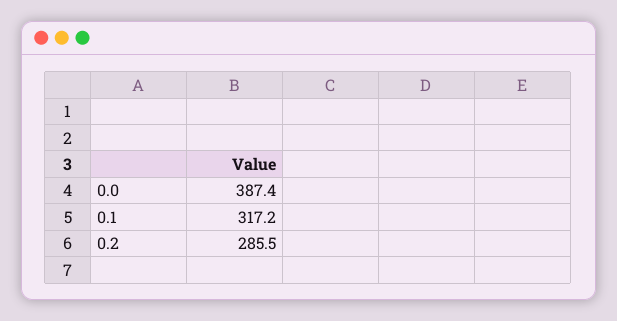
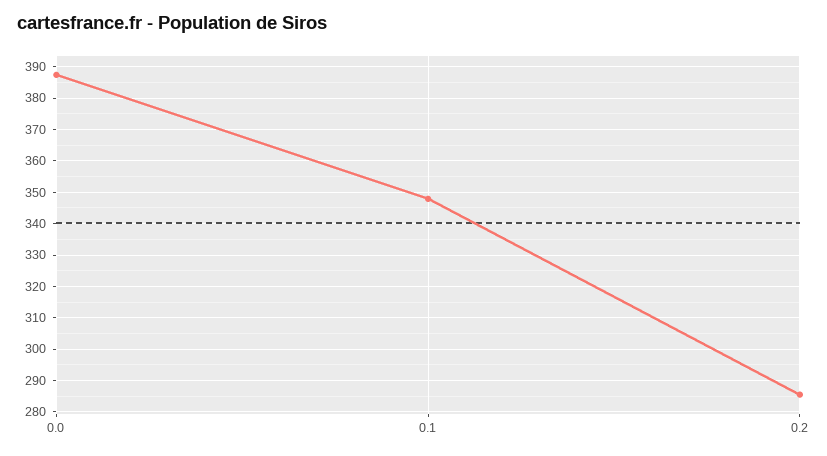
  {
    "0.0": 387.4,
-   "0.1": 317.2,
+   "0.1": 348,
    "0.2": 285.5
  }

